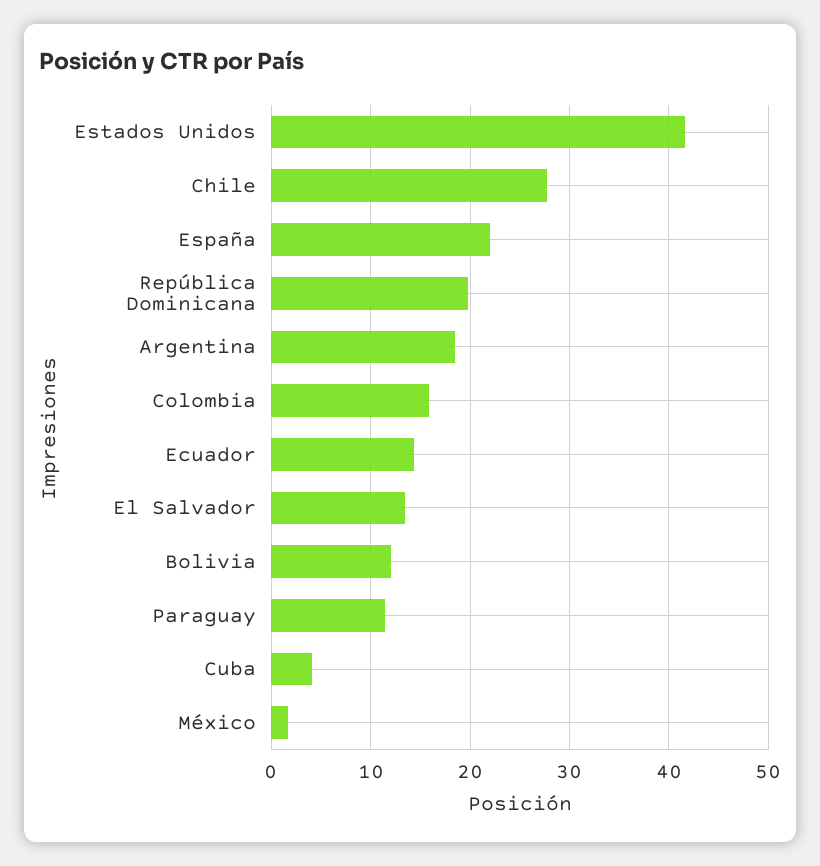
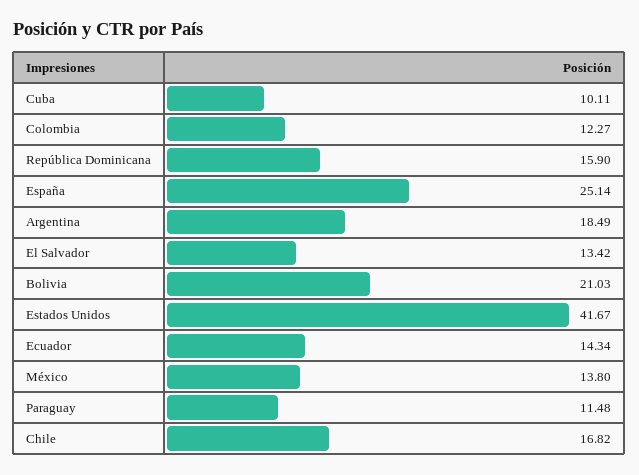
  {
    "Estados Unidos": 41.67,
-   "Chile": 28,
+   "Chile": 16.82,
-   "España": 22,
+   "España": 25.14,
-   "República Dominicana": 20,
+   "República Dominicana": 15.9,
    "Argentina": 18.49,
-   "Colombia": 16,
+   "Colombia": 12.27,
    "Ecuador": 14.34,
    "El Salvador": 13.42,
-   "Bolivia": 12,
+   "Bolivia": 21.03,
    "Paraguay": 11.48,
-   "Cuba": 4,
+   "Cuba": 10.11,
-   "México": 2
+   "México": 13.8
  }

